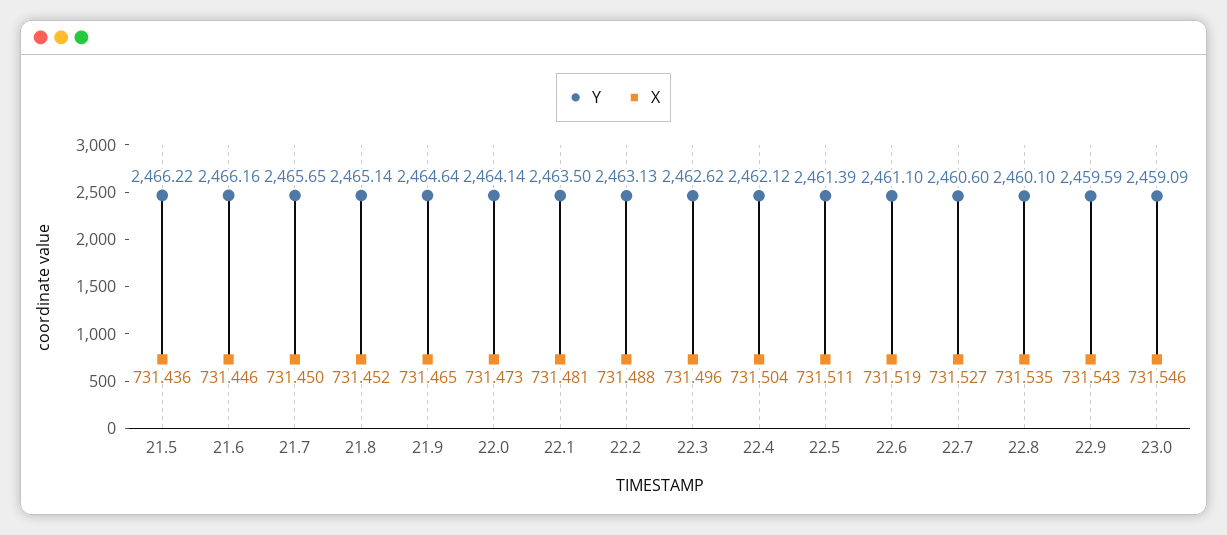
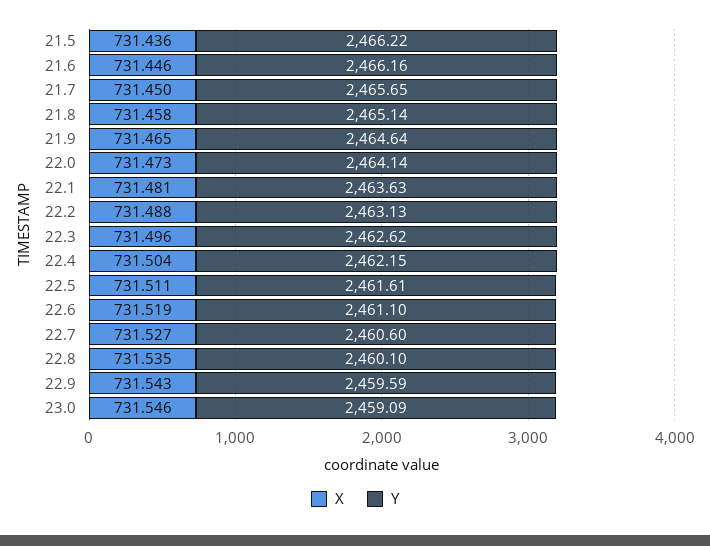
  {
    "Y": {
      "21.5": 2466.22,
      "21.6": 2466.16,
      "21.7": 2465.65,
      "21.8": 2465.14,
      "21.9": 2464.64,
      "22.0": 2464.14,
-     "22.1": 2463.5,
+     "22.1": 2463.63,
      "22.2": 2463.13,
      "22.3": 2462.62,
-     "22.4": 2462.12,
+     "22.4": 2462.15,
-     "22.5": 2461.39,
+     "22.5": 2461.61,
      "22.6": 2461.1,
      "22.7": 2460.6,
      "22.8": 2460.1,
      "22.9": 2459.59,
      "23.0": 2459.09
    },
    "X": {
      "21.5": 731.436,
      "21.6": 731.446,
      "21.7": 731.45,
-     "21.8": 731.452,
+     "21.8": 731.458,
      "21.9": 731.465,
      "22.0": 731.473,
      "22.1": 731.481,
      "22.2": 731.488,
      "22.3": 731.496,
      "22.4": 731.504,
      "22.5": 731.511,
      "22.6": 731.519,
      "22.7": 731.527,
      "22.8": 731.535,
      "22.9": 731.543,
      "23.0": 731.546
    }
  }

